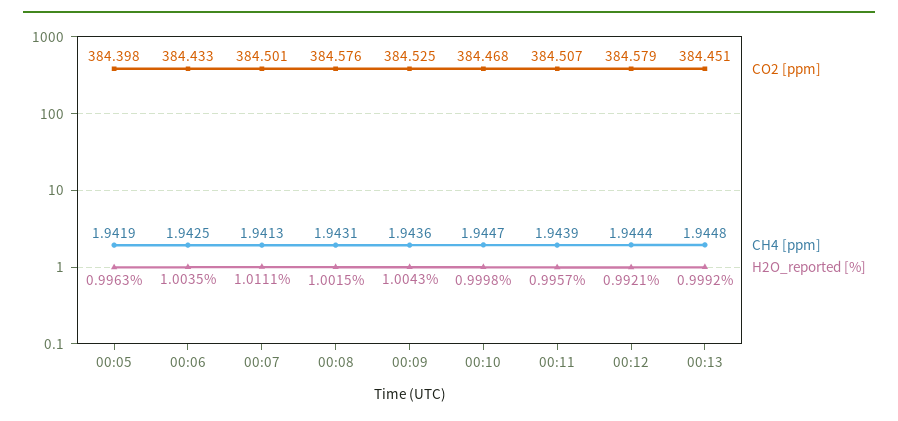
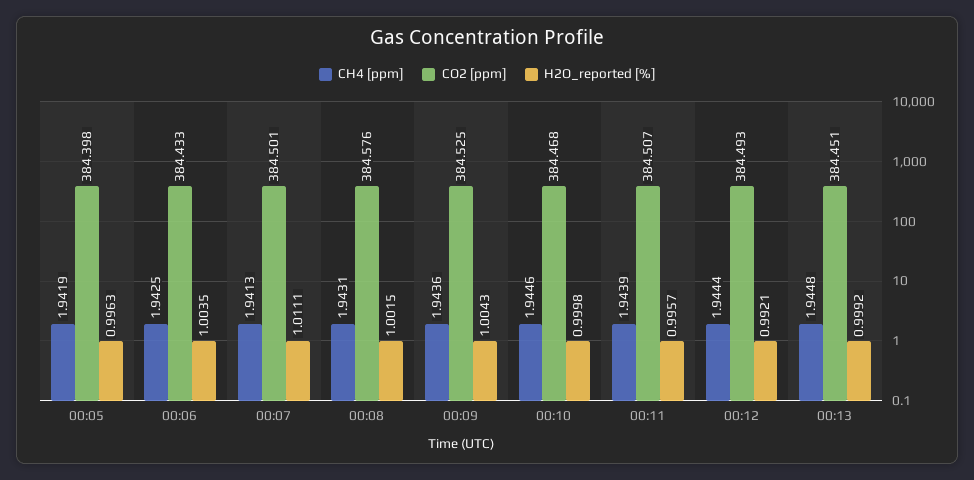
  {
    "CO2 [ppm]": {
      "00:05": 384.398,
      "00:06": 384.433,
      "00:07": 384.501,
      "00:08": 384.576,
      "00:09": 384.525,
      "00:10": 384.468,
      "00:11": 384.507,
-     "00:12": 384.579,
+     "00:12": 384.493,
      "00:13": 384.451
    },
    "CH4 [ppm]": {
      "00:05": 1.9419,
      "00:06": 1.9425,
      "00:07": 1.9413,
      "00:08": 1.9431,
      "00:09": 1.9436,
-     "00:10": 1.9447,
+     "00:10": 1.9446,
      "00:11": 1.9439,
      "00:12": 1.9444,
      "00:13": 1.9448
    },
    "H2O_reported [%]": {
      "00:05": 0.9963,
      "00:06": 1.0035,
      "00:07": 1.0111,
      "00:08": 1.0015,
      "00:09": 1.0043,
      "00:10": 0.9998,
      "00:11": 0.9957,
      "00:12": 0.9921,
      "00:13": 0.9992
    }
  }

